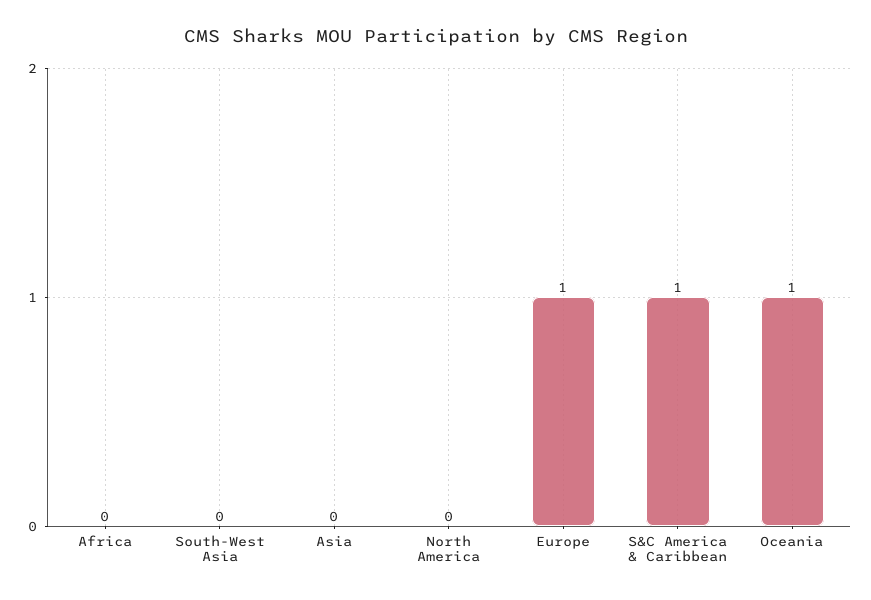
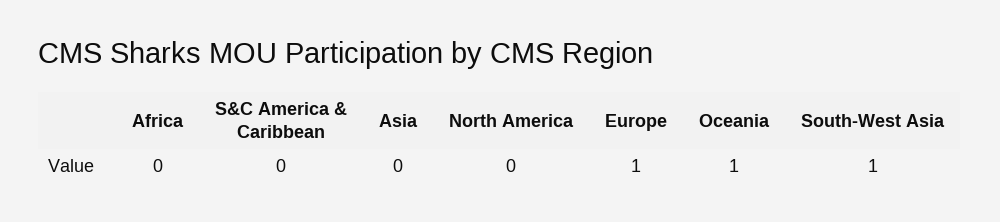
  {
    "Africa": 0,
-   "South-West Asia": 0,
+   "South-West Asia": 1,
    "Asia": 0,
    "North America": 0,
    "Europe": 1,
-   "S&C America & Caribbean": 1,
+   "S&C America & Caribbean": 0,
    "Oceania": 1
  }

